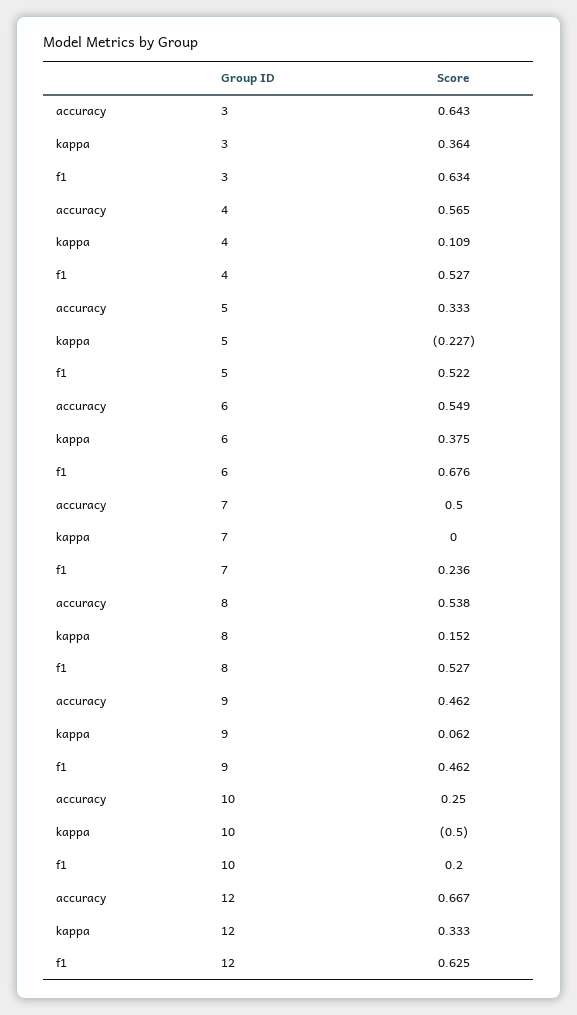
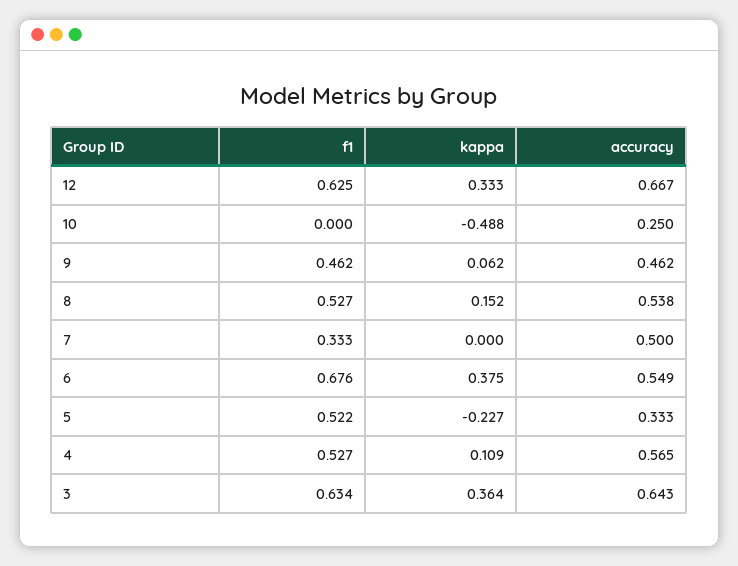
  {
    "accuracy": {
      "3": 0.643,
      "4": 0.565,
      "5": 0.333,
      "6": 0.549,
      "7": 0.5,
      "8": 0.538,
      "9": 0.462,
      "10": 0.25,
      "12": 0.667
    },
    "kappa": {
      "3": 0.364,
      "4": 0.109,
      "5": -0.227,
      "6": 0.375,
      "7": 0,
      "8": 0.152,
      "9": 0.062,
-     "10": -0.5,
+     "10": -0.488,
      "12": 0.333
    },
    "f1": {
      "3": 0.634,
      "4": 0.527,
      "5": 0.522,
      "6": 0.676,
-     "7": 0.236,
+     "7": 0.333,
      "8": 0.527,
      "9": 0.462,
-     "10": 0.2,
+     "10": 0,
      "12": 0.625
    }
  }

